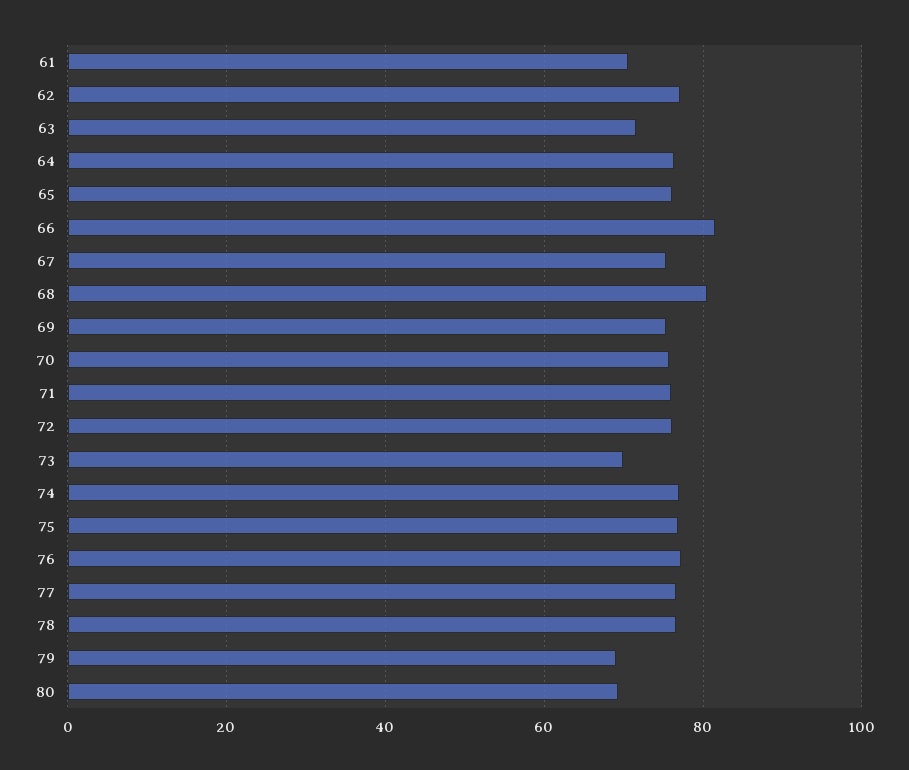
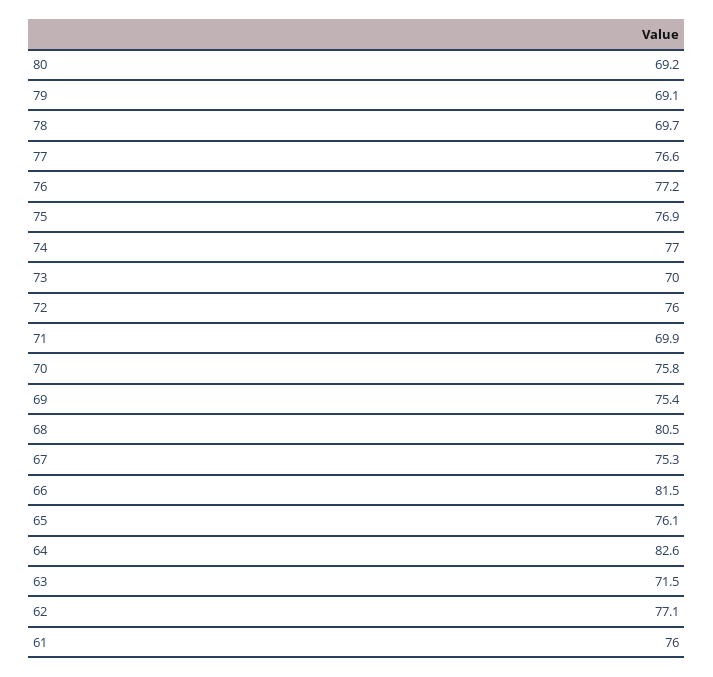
  {
-   "61": 70,
+   "61": 76,
    "62": 77.1,
    "63": 71.5,
-   "64": 76,
+   "64": 82.6,
    "65": 76.1,
    "66": 81.5,
    "67": 75.3,
    "68": 80.5,
    "69": 75.4,
    "70": 75.8,
-   "71": 76,
+   "71": 69.9,
    "72": 76,
    "73": 70,
    "74": 77,
    "75": 76.9,
    "76": 77.2,
    "77": 76.6,
-   "78": 76,
+   "78": 69.7,
    "79": 69.1,
    "80": 69.2
  }

